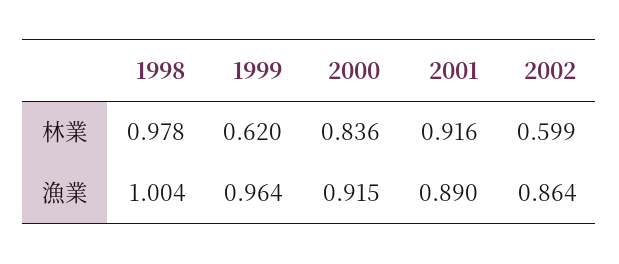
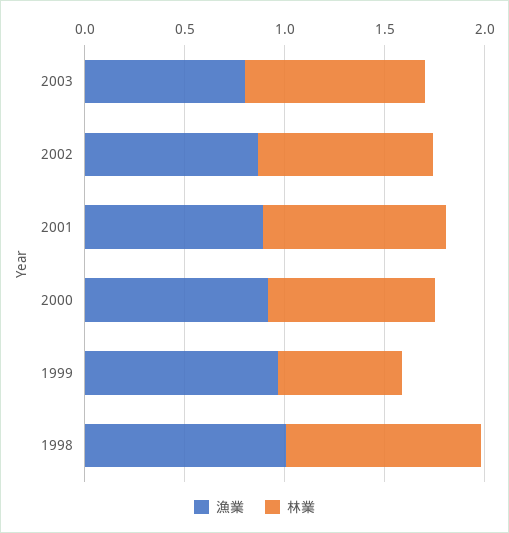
  {
    "林業": {
      "1998": 0.978,
      "1999": 0.62,
      "2000": 0.836,
      "2001": 0.916,
-     "2002": 0.599
+     "2002": 0.9,
+     "2003": 0.9
    },
    "漁業": {
      "1998": 1.004,
      "1999": 0.964,
      "2000": 0.915,
      "2001": 0.89,
-     "2002": 0.864
+     "2002": 0.864,
+     "2003": 0.8
    }
  }

